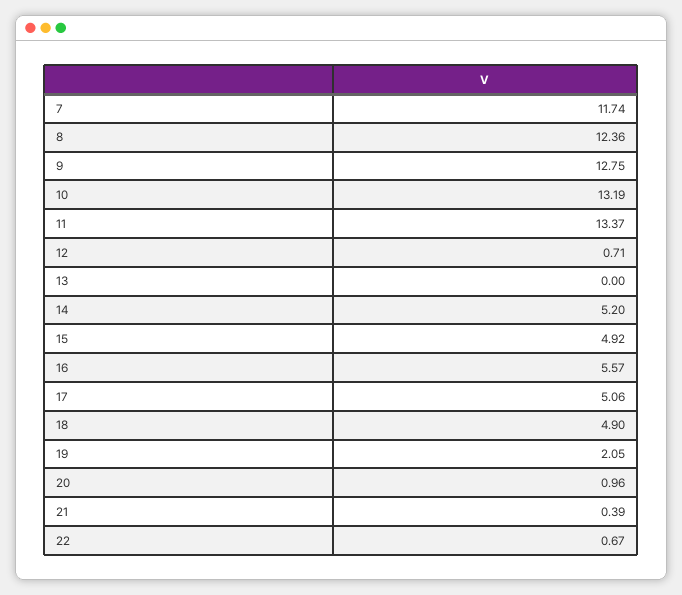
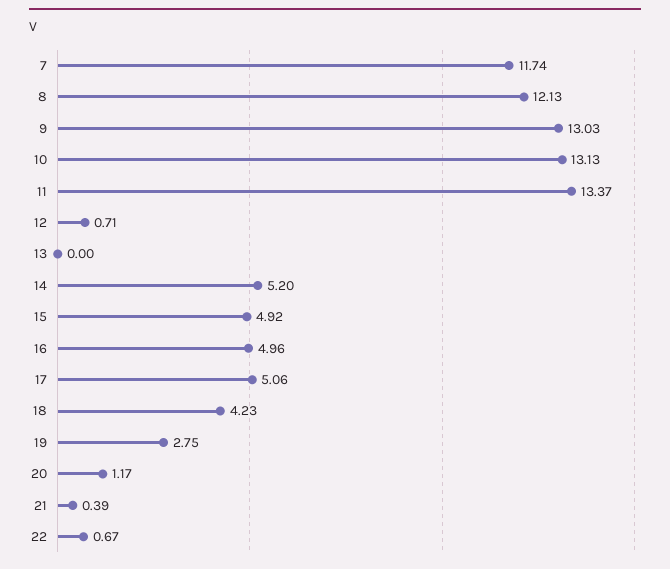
  {
    "7": 11.74,
-   "8": 12.36,
+   "8": 12.13,
-   "9": 12.75,
+   "9": 13.03,
-   "10": 13.19,
+   "10": 13.13,
    "11": 13.37,
    "12": 0.71,
    "13": 0,
    "14": 5.2,
    "15": 4.92,
-   "16": 5.57,
+   "16": 4.96,
    "17": 5.06,
-   "18": 4.9,
+   "18": 4.23,
-   "19": 2.05,
+   "19": 2.75,
-   "20": 0.96,
+   "20": 1.17,
    "21": 0.39,
    "22": 0.67
  }

